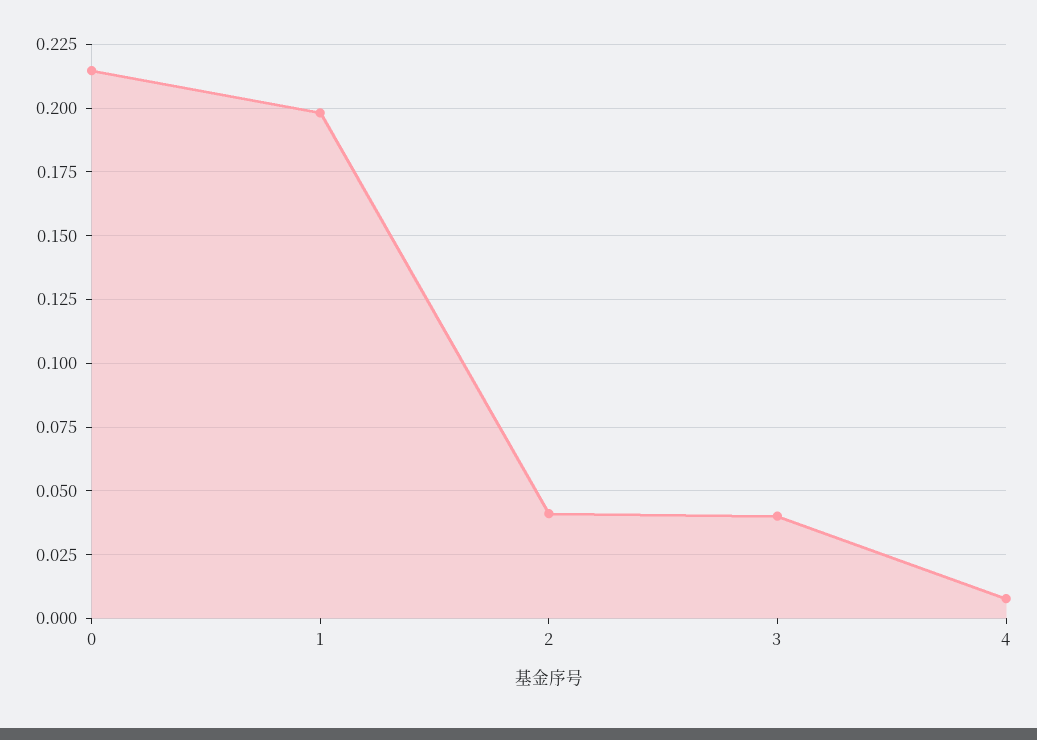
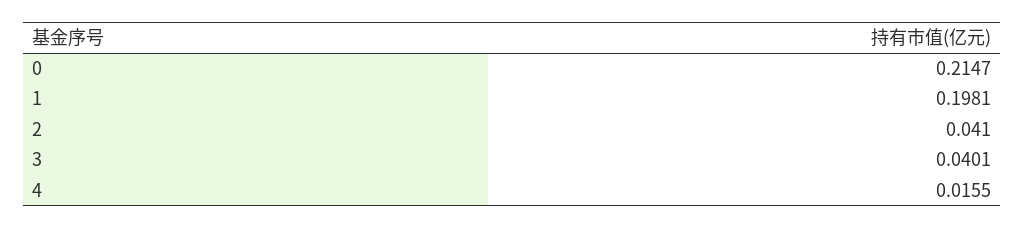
  {
    "0": 0.2147,
    "1": 0.1981,
    "2": 0.041,
    "3": 0.0401,
-   "4": 0.0075
+   "4": 0.0155
  }

